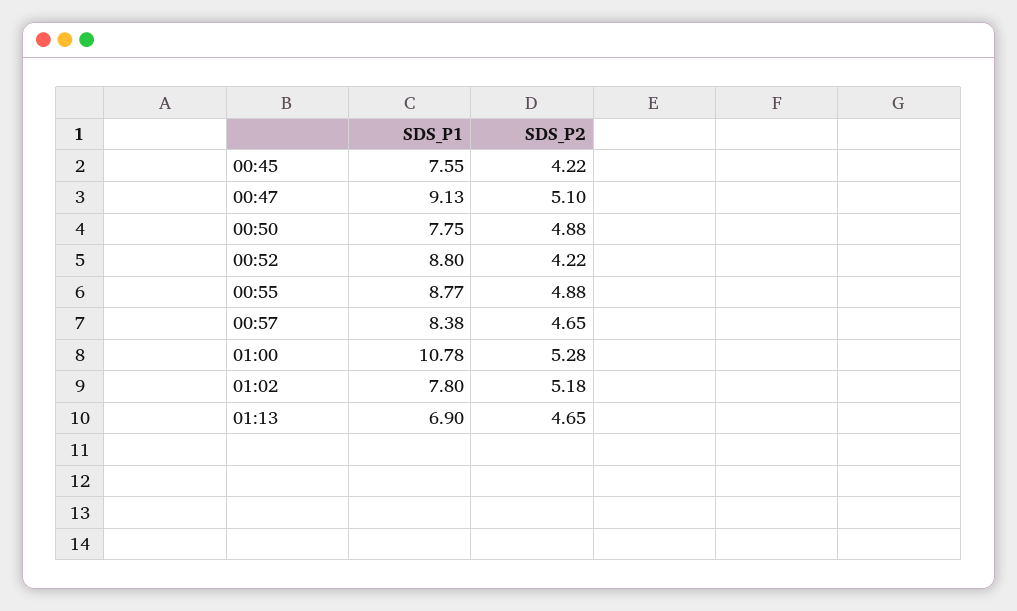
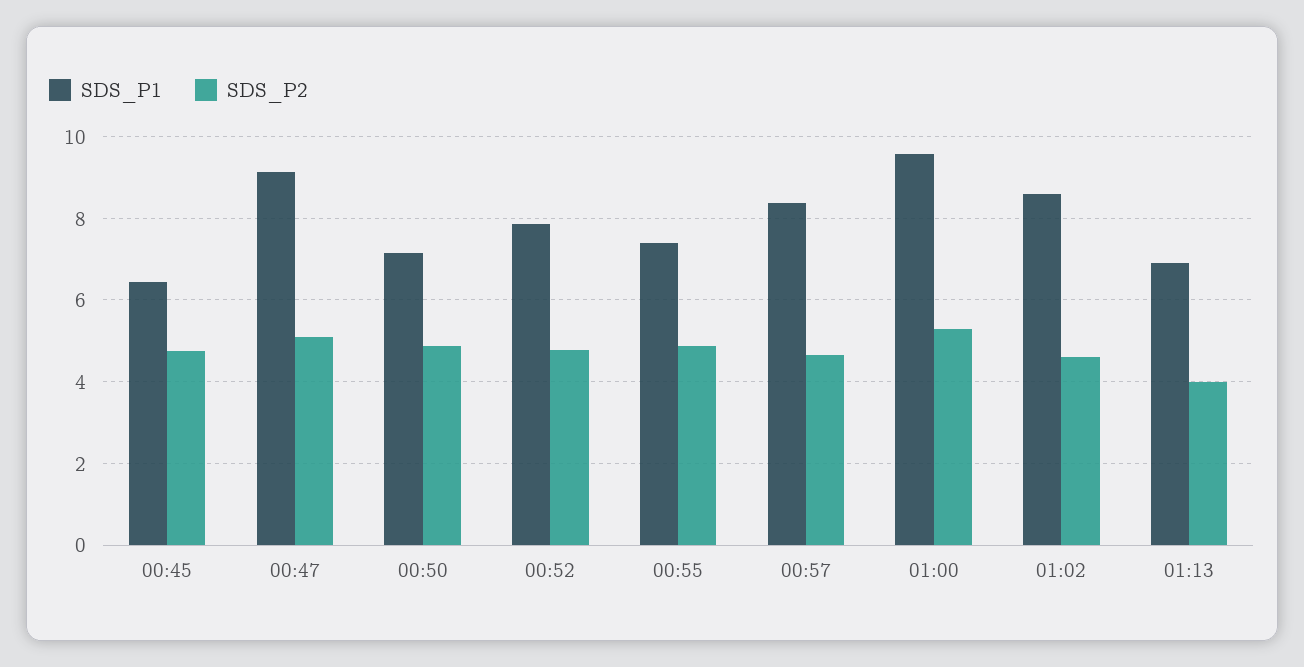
  {
    "SDS_P1": {
-     "00:45": 7.55,
+     "00:45": 6.4,
      "00:47": 9.13,
-     "00:50": 7.75,
+     "00:50": 7.2,
-     "00:52": 8.8,
+     "00:52": 7.8,
-     "00:55": 8.77,
+     "00:55": 7.4,
      "00:57": 8.38,
-     "01:00": 10.78,
+     "01:00": 9.6,
-     "01:02": 7.8,
+     "01:02": 8.6,
      "01:13": 6.9
    },
    "SDS_P2": {
-     "00:45": 4.22,
+     "00:45": 4.8,
      "00:47": 5.1,
      "00:50": 4.88,
-     "00:52": 4.22,
+     "00:52": 4.8,
      "00:55": 4.88,
      "00:57": 4.65,
      "01:00": 5.28,
-     "01:02": 5.18,
+     "01:02": 4.6,
-     "01:13": 4.65
+     "01:13": 4
    }
  }

